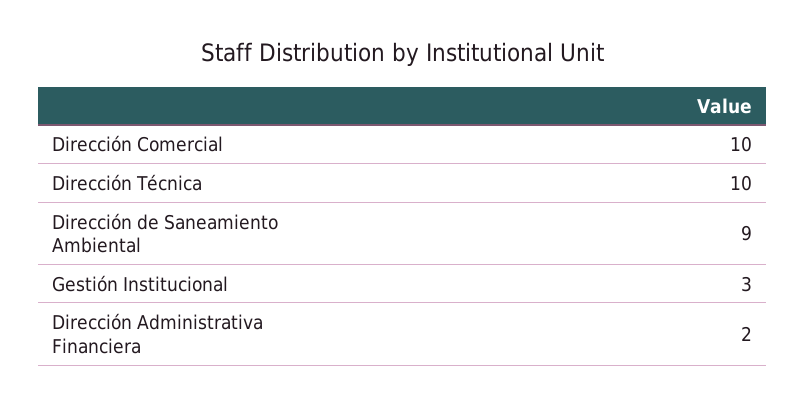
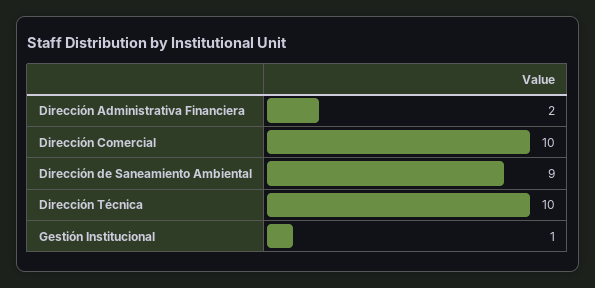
  {
    "Dirección Comercial": 10,
    "Dirección Técnica": 10,
    "Dirección de Saneamiento Ambiental": 9,
-   "Gestión Institucional": 3,
+   "Gestión Institucional": 1,
    "Dirección Administrativa Financiera": 2
  }

